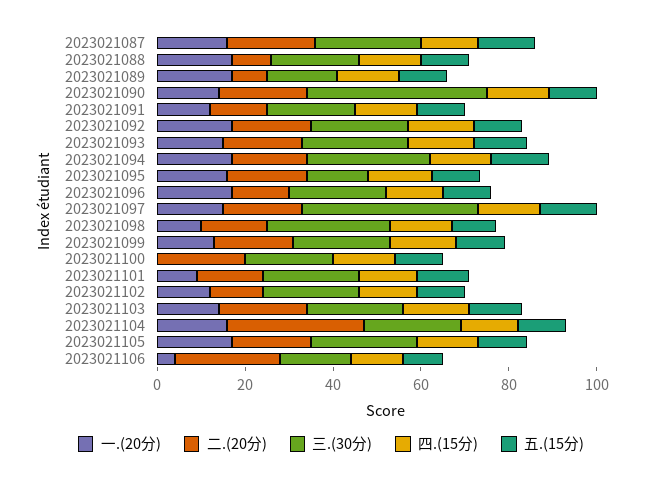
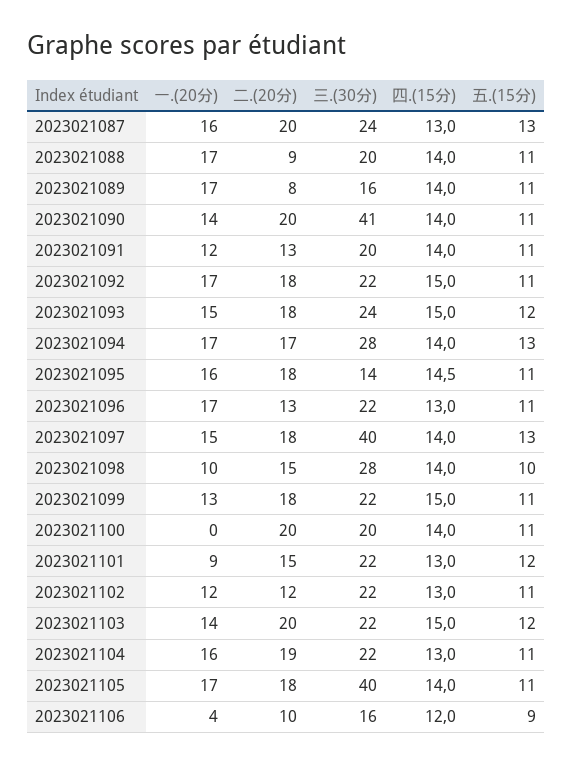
  {
    "一.(20分)": {
      "2023021087": 16,
      "2023021088": 17,
      "2023021089": 17,
      "2023021090": 14,
      "2023021091": 12,
      "2023021092": 17,
      "2023021093": 15,
      "2023021094": 17,
      "2023021095": 16,
      "2023021096": 17,
      "2023021097": 15,
      "2023021098": 10,
      "2023021099": 13,
      "2023021100": 0,
      "2023021101": 9,
      "2023021102": 12,
      "2023021103": 14,
      "2023021104": 16,
      "2023021105": 17,
      "2023021106": 4
    },
    "二.(20分)": {
      "2023021087": 20,
      "2023021088": 9,
      "2023021089": 8,
      "2023021090": 20,
      "2023021091": 13,
      "2023021092": 18,
      "2023021093": 18,
      "2023021094": 17,
      "2023021095": 18,
      "2023021096": 13,
      "2023021097": 18,
      "2023021098": 15,
      "2023021099": 18,
      "2023021100": 20,
      "2023021101": 15,
      "2023021102": 12,
      "2023021103": 20,
-     "2023021104": 30,
+     "2023021104": 19,
      "2023021105": 18,
-     "2023021106": 25
+     "2023021106": 10
    },
    "三.(30分)": {
      "2023021087": 24,
      "2023021088": 20,
      "2023021089": 16,
      "2023021090": 41,
      "2023021091": 20,
      "2023021092": 22,
      "2023021093": 24,
      "2023021094": 28,
      "2023021095": 14,
      "2023021096": 22,
      "2023021097": 40,
      "2023021098": 28,
      "2023021099": 22,
      "2023021100": 20,
      "2023021101": 22,
      "2023021102": 22,
      "2023021103": 22,
      "2023021104": 22,
-     "2023021105": 25,
+     "2023021105": 40,
      "2023021106": 16
    },
    "四.(15分)": {
      "2023021087": 13,
      "2023021088": 14,
      "2023021089": 14,
      "2023021090": 14,
      "2023021091": 14,
      "2023021092": 15,
      "2023021093": 15,
      "2023021094": 14,
      "2023021095": 14.5,
      "2023021096": 13,
      "2023021097": 14,
      "2023021098": 14,
      "2023021099": 15,
      "2023021100": 14,
      "2023021101": 13,
      "2023021102": 13,
      "2023021103": 15,
      "2023021104": 13,
      "2023021105": 14,
      "2023021106": 12
    },
    "五.(15分)": {
      "2023021087": 13,
      "2023021088": 11,
      "2023021089": 11,
      "2023021090": 11,
      "2023021091": 11,
      "2023021092": 11,
      "2023021093": 12,
      "2023021094": 13,
      "2023021095": 11,
      "2023021096": 11,
      "2023021097": 13,
      "2023021098": 10,
      "2023021099": 11,
      "2023021100": 11,
      "2023021101": 12,
      "2023021102": 11,
      "2023021103": 12,
      "2023021104": 11,
      "2023021105": 11,
      "2023021106": 9
    }
  }

